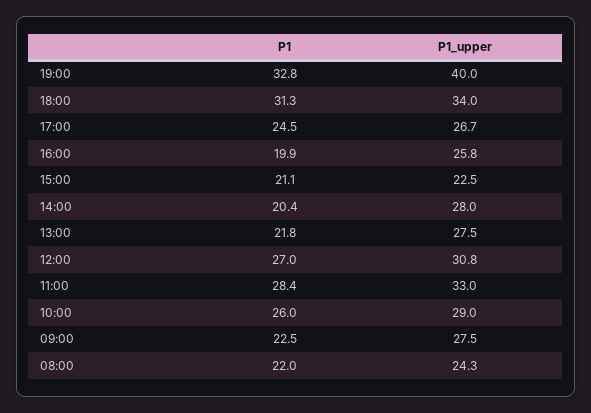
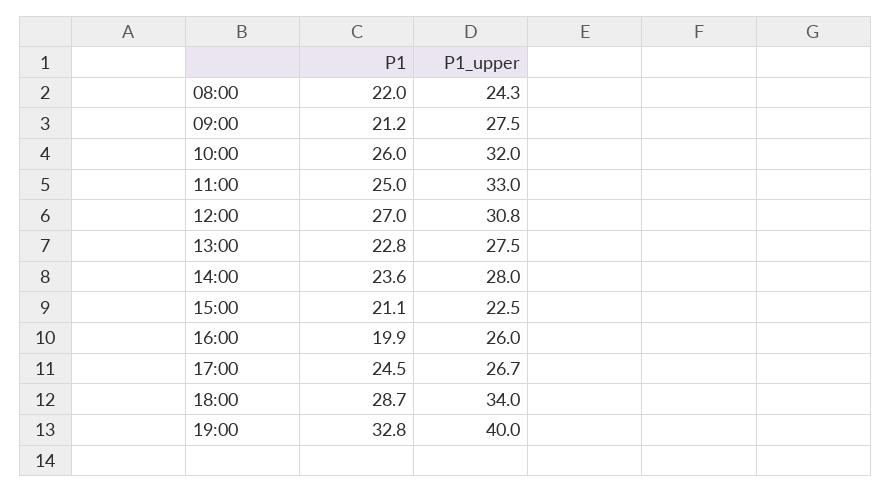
  {
    "P1": {
      "19:00": 32.8,
-     "18:00": 31.3,
+     "18:00": 28.7,
      "17:00": 24.5,
      "16:00": 19.9,
      "15:00": 21.1,
-     "14:00": 20.4,
+     "14:00": 23.6,
-     "13:00": 21.8,
+     "13:00": 22.8,
      "12:00": 27,
-     "11:00": 28.4,
+     "11:00": 25,
      "10:00": 26,
-     "09:00": 22.5,
+     "09:00": 21.2,
      "08:00": 22
    },
    "P1_upper": {
      "19:00": 40,
      "18:00": 34,
      "17:00": 26.7,
-     "16:00": 25.8,
+     "16:00": 26,
      "15:00": 22.5,
      "14:00": 28,
      "13:00": 27.5,
      "12:00": 30.8,
      "11:00": 33,
-     "10:00": 29,
+     "10:00": 32,
      "09:00": 27.5,
      "08:00": 24.3
    }
  }

